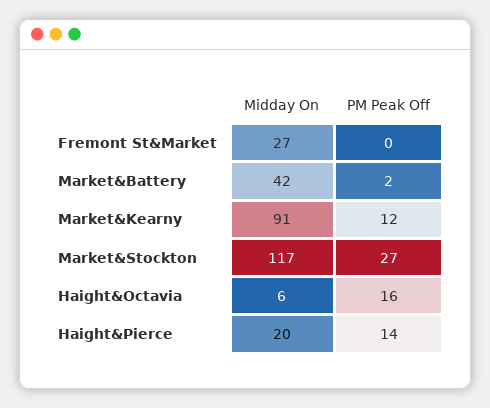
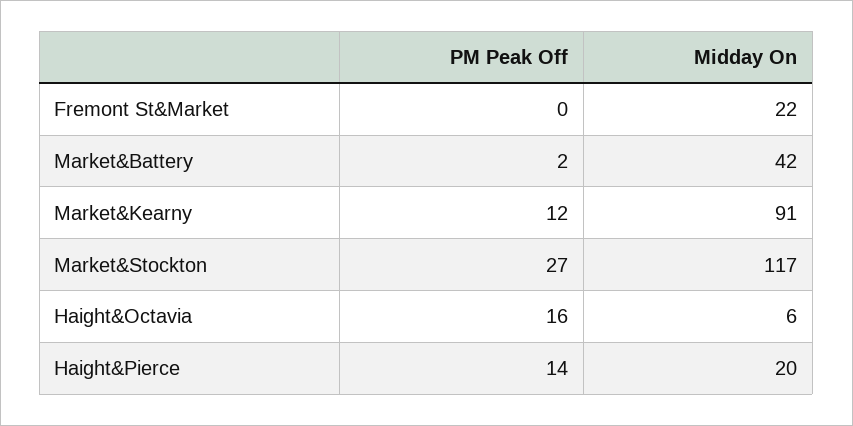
  {
    "Midday On": {
-     "Fremont St&Market": 27,
+     "Fremont St&Market": 22,
      "Market&Battery": 42,
      "Market&Kearny": 91,
      "Market&Stockton": 117,
      "Haight&Octavia": 6,
      "Haight&Pierce": 20
    },
    "PM Peak Off": {
      "Fremont St&Market": 0,
      "Market&Battery": 2,
      "Market&Kearny": 12,
      "Market&Stockton": 27,
      "Haight&Octavia": 16,
      "Haight&Pierce": 14
    }
  }

